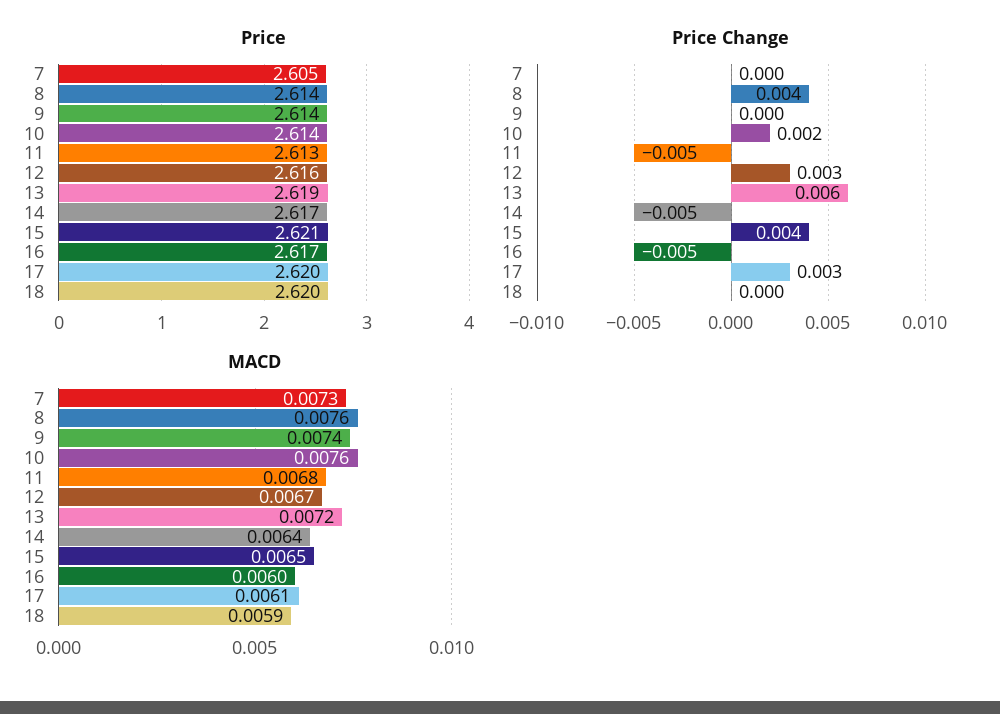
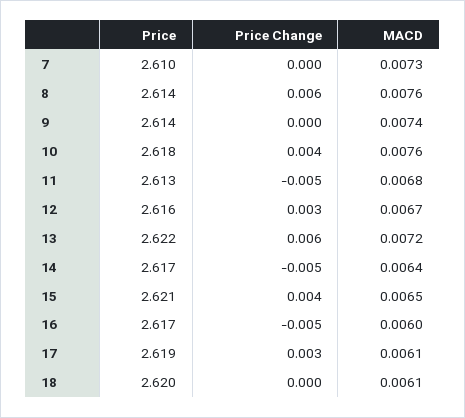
  {
    "Price": {
-     "7": 2.605,
+     "7": 2.61,
      "8": 2.614,
      "9": 2.614,
-     "10": 2.614,
+     "10": 2.618,
      "11": 2.613,
      "12": 2.616,
-     "13": 2.619,
+     "13": 2.622,
      "14": 2.617,
      "15": 2.621,
      "16": 2.617,
-     "17": 2.62,
+     "17": 2.619,
      "18": 2.62
    },
    "Price Change": {
      "7": 0,
-     "8": 0.004,
+     "8": 0.006,
      "9": 0,
-     "10": 0.002,
+     "10": 0.004,
      "11": -0.005,
      "12": 0.003,
      "13": 0.006,
      "14": -0.005,
      "15": 0.004,
      "16": -0.005,
      "17": 0.003,
      "18": 0
    },
    "MACD": {
      "7": 0.0073,
      "8": 0.0076,
      "9": 0.0074,
      "10": 0.0076,
      "11": 0.0068,
      "12": 0.0067,
      "13": 0.0072,
      "14": 0.0064,
      "15": 0.0065,
      "16": 0.006,
      "17": 0.0061,
-     "18": 0.0059
+     "18": 0.0061
    }
  }

